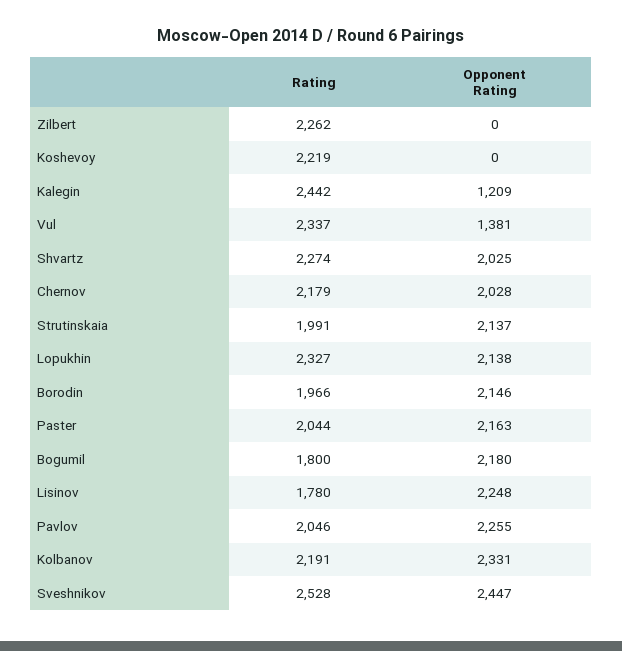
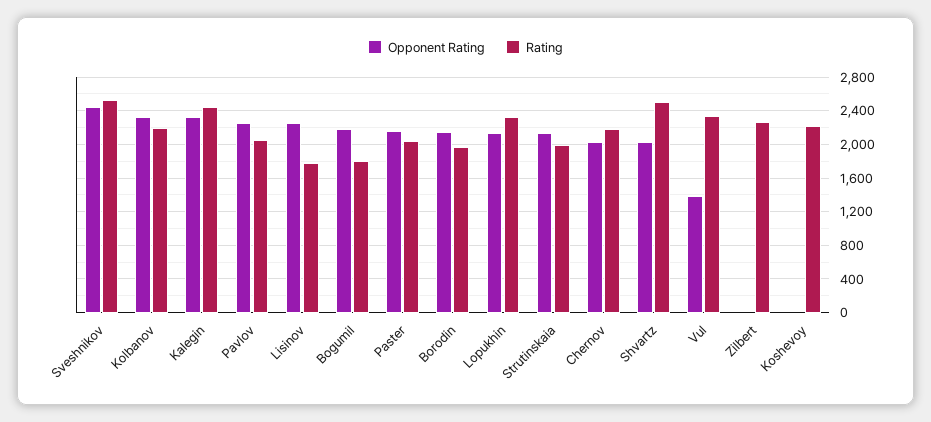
  {
    "Rating": {
      "Zilbert": 2262,
      "Koshevoy": 2219,
      "Kalegin": 2442,
      "Vul": 2337,
-     "Shvartz": 2274,
+     "Shvartz": 2500,
      "Chernov": 2179,
      "Strutinskaia": 1991,
      "Lopukhin": 2327,
      "Borodin": 1966,
      "Paster": 2044,
      "Bogumil": 1800,
      "Lisinov": 1780,
      "Pavlov": 2046,
      "Kolbanov": 2191,
      "Sveshnikov": 2528
    },
    "Opponent Rating": {
      "Zilbert": 0,
      "Koshevoy": 0,
-     "Kalegin": 1209,
+     "Kalegin": 2300,
      "Vul": 1381,
      "Shvartz": 2025,
      "Chernov": 2028,
      "Strutinskaia": 2137,
      "Lopukhin": 2138,
      "Borodin": 2146,
      "Paster": 2163,
      "Bogumil": 2180,
      "Lisinov": 2248,
      "Pavlov": 2255,
      "Kolbanov": 2331,
      "Sveshnikov": 2447
    }
  }

